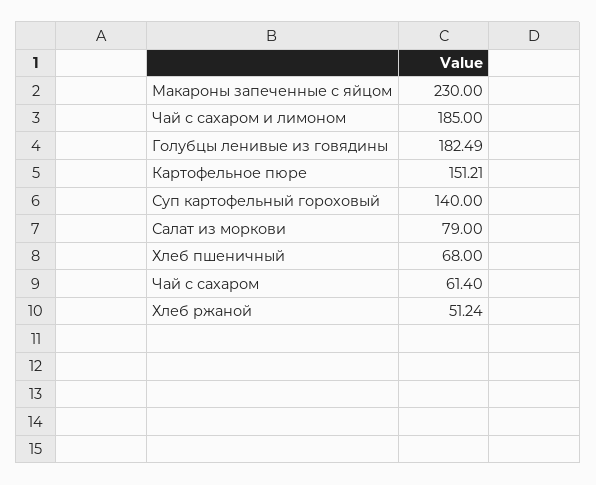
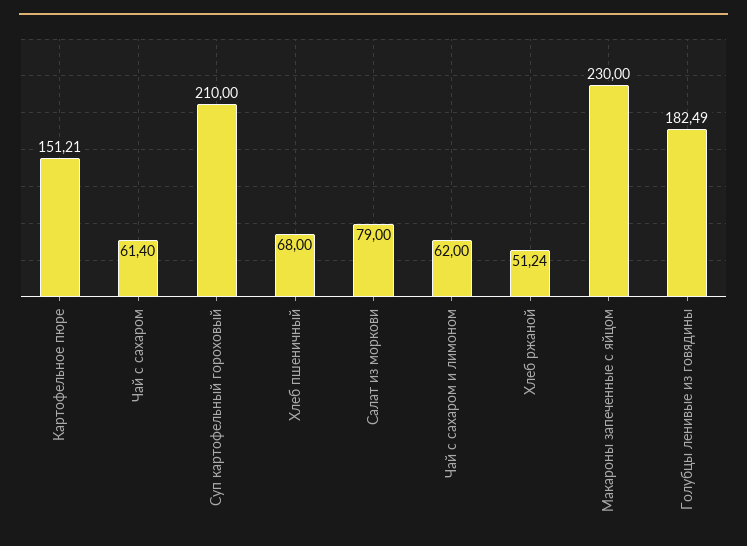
  {
    "Макароны запеченные с яйцом": 230,
-   "Чай с сахаром и лимоном": 185,
+   "Чай с сахаром и лимоном": 62,
    "Голубцы ленивые из говядины": 182.49,
    "Картофельное пюре": 151.21,
-   "Суп картофельный гороховый": 140,
+   "Суп картофельный гороховый": 210,
    "Салат из моркови": 79,
    "Хлеб пшеничный": 68,
    "Чай с сахаром": 61.4,
    "Хлеб ржаной": 51.24
  }

